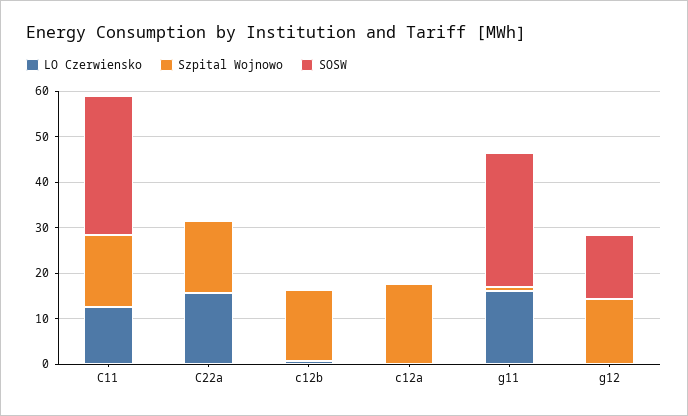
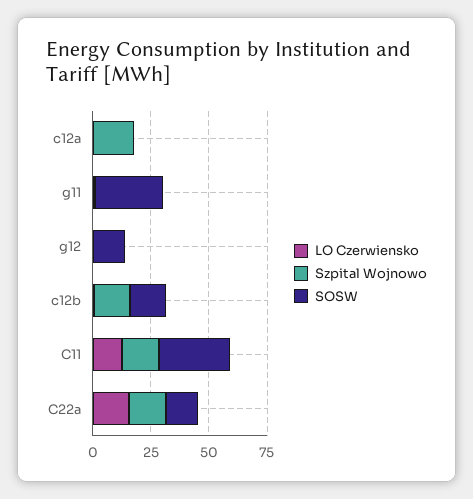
  {
    "LO Czerwiensko": {
      "C11": 12,
      "C22a": 16,
      "c12b": 0,
      "c12a": 0,
-     "g11": 16,
+     "g11": 0,
      "g12": 0
    },
    "Szpital Wojnowo": {
      "C11": 16,
      "C22a": 16,
      "c12b": 16,
      "c12a": 18,
      "g11": 0,
-     "g12": 14
+     "g12": 0
    },
    "SOSW": {
      "C11": 30,
-     "C22a": 0,
+     "C22a": 15,
-     "c12b": 0,
+     "c12b": 15,
      "c12a": 0,
      "g11": 30,
      "g12": 14
    }
  }

